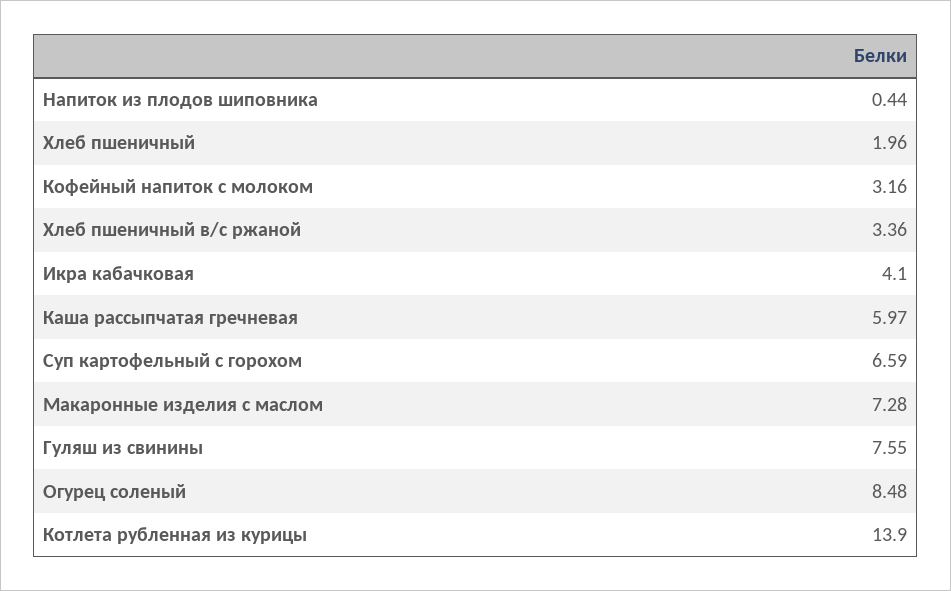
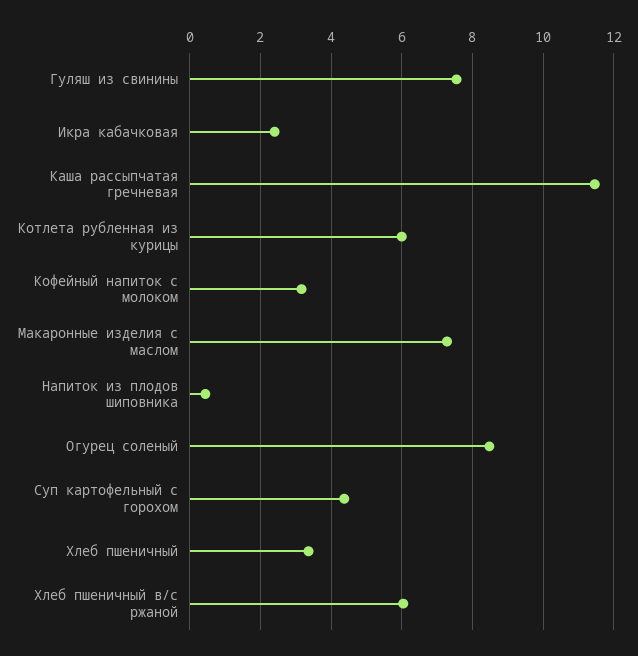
  {
    "Напиток из плодов шиповника": 0.44,
-   "Хлеб пшеничный": 1.96,
+   "Хлеб пшеничный": 3.4,
    "Кофейный напиток с молоком": 3.16,
-   "Хлеб пшеничный в/с ржаной": 3.36,
+   "Хлеб пшеничный в/с ржаной": 6,
-   "Икра кабачковая": 4.1,
+   "Икра кабачковая": 2.4,
-   "Каша рассыпчатая гречневая": 5.97,
+   "Каша рассыпчатая гречневая": 11.4,
-   "Суп картофельный с горохом": 6.59,
+   "Суп картофельный с горохом": 4.4,
    "Макаронные изделия с маслом": 7.28,
    "Гуляш из свинины": 7.55,
    "Огурец соленый": 8.48,
-   "Котлета рубленная из курицы": 13.9
+   "Котлета рубленная из курицы": 6
  }

